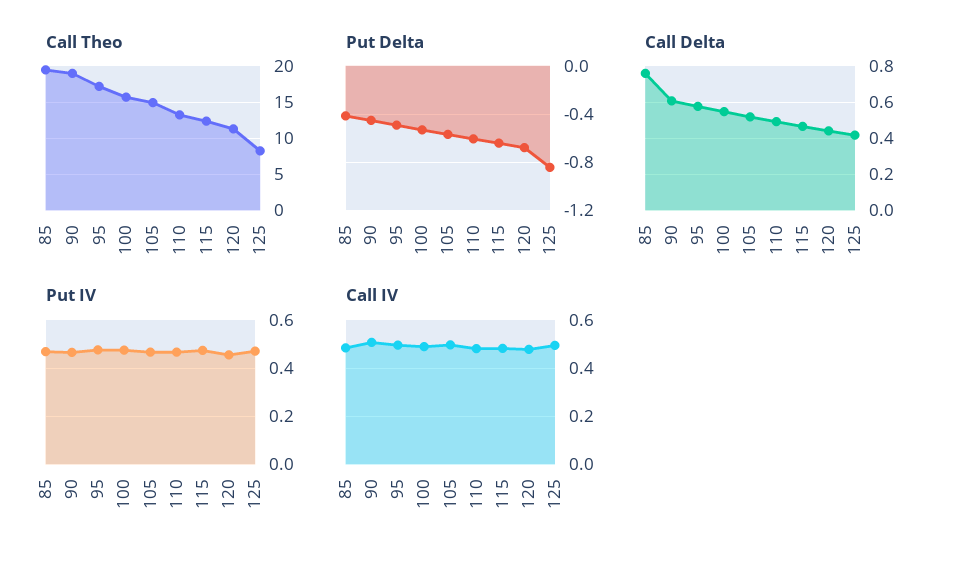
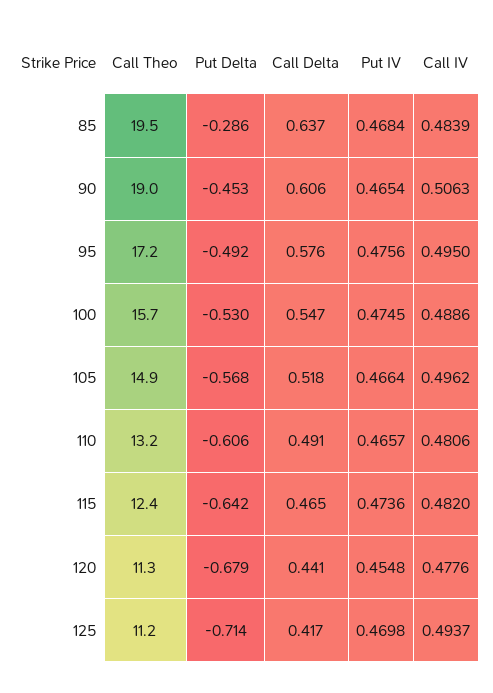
  {
    "Call Theo": {
      "85": 19.5,
      "90": 19,
      "95": 17.2,
      "100": 15.7,
      "105": 14.9,
      "110": 13.2,
      "115": 12.4,
      "120": 11.3,
-     "125": 8
+     "125": 11.2
    },
    "Put Delta": {
-     "85": -0.4,
+     "85": -0.286,
      "90": -0.453,
      "95": -0.492,
      "100": -0.53,
      "105": -0.568,
      "110": -0.606,
      "115": -0.642,
      "120": -0.679,
-     "125": -0.85
+     "125": -0.714
    },
    "Call Delta": {
-     "85": 0.75,
+     "85": 0.637,
      "90": 0.606,
      "95": 0.576,
      "100": 0.547,
      "105": 0.518,
      "110": 0.491,
      "115": 0.465,
      "120": 0.441,
      "125": 0.417
    },
    "Put IV": {
      "85": 0.4684,
      "90": 0.4654,
      "95": 0.4756,
      "100": 0.4745,
      "105": 0.4664,
      "110": 0.4657,
      "115": 0.4736,
      "120": 0.4548,
      "125": 0.4698
    },
    "Call IV": {
      "85": 0.4839,
      "90": 0.5063,
      "95": 0.495,
      "100": 0.4886,
      "105": 0.4962,
      "110": 0.4806,
      "115": 0.482,
      "120": 0.4776,
      "125": 0.4937
    }
  }

